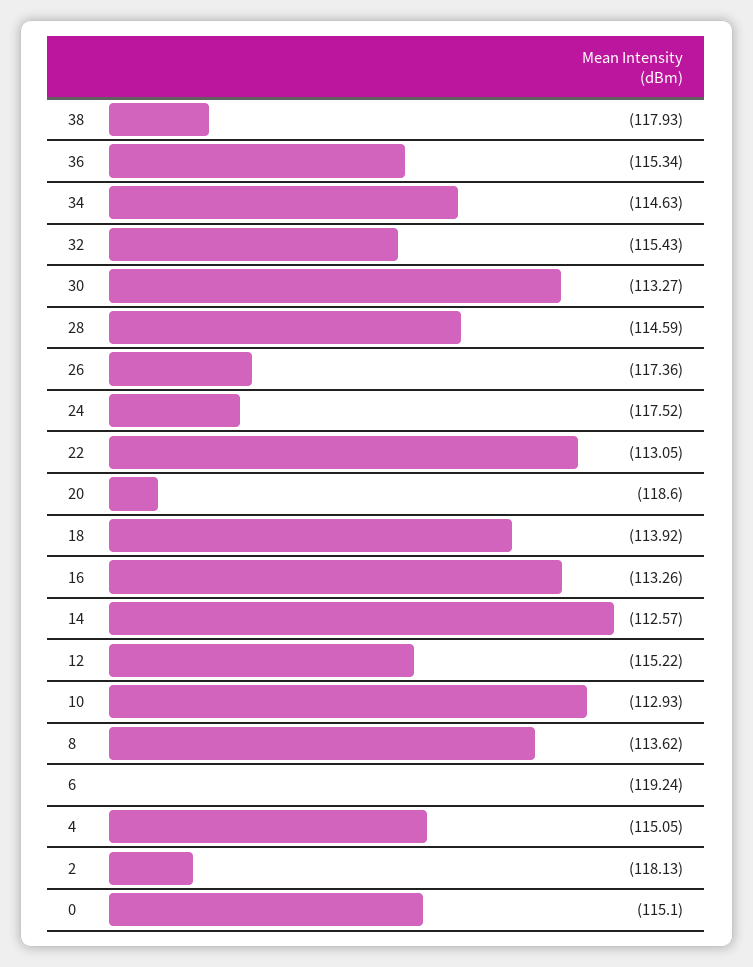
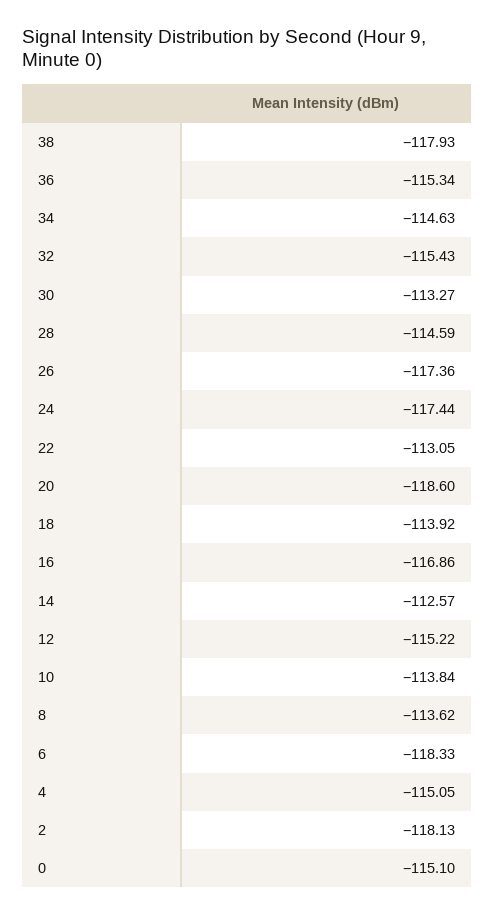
  {
    "38": -117.93,
    "36": -115.34,
    "34": -114.63,
    "32": -115.43,
    "30": -113.27,
    "28": -114.59,
    "26": -117.36,
-   "24": -117.52,
+   "24": -117.44,
    "22": -113.05,
    "20": -118.6,
    "18": -113.92,
-   "16": -113.26,
+   "16": -116.86,
    "14": -112.57,
    "12": -115.22,
-   "10": -112.93,
+   "10": -113.84,
    "8": -113.62,
-   "6": -119.24,
+   "6": -118.33,
    "4": -115.05,
    "2": -118.13,
    "0": -115.1
  }

